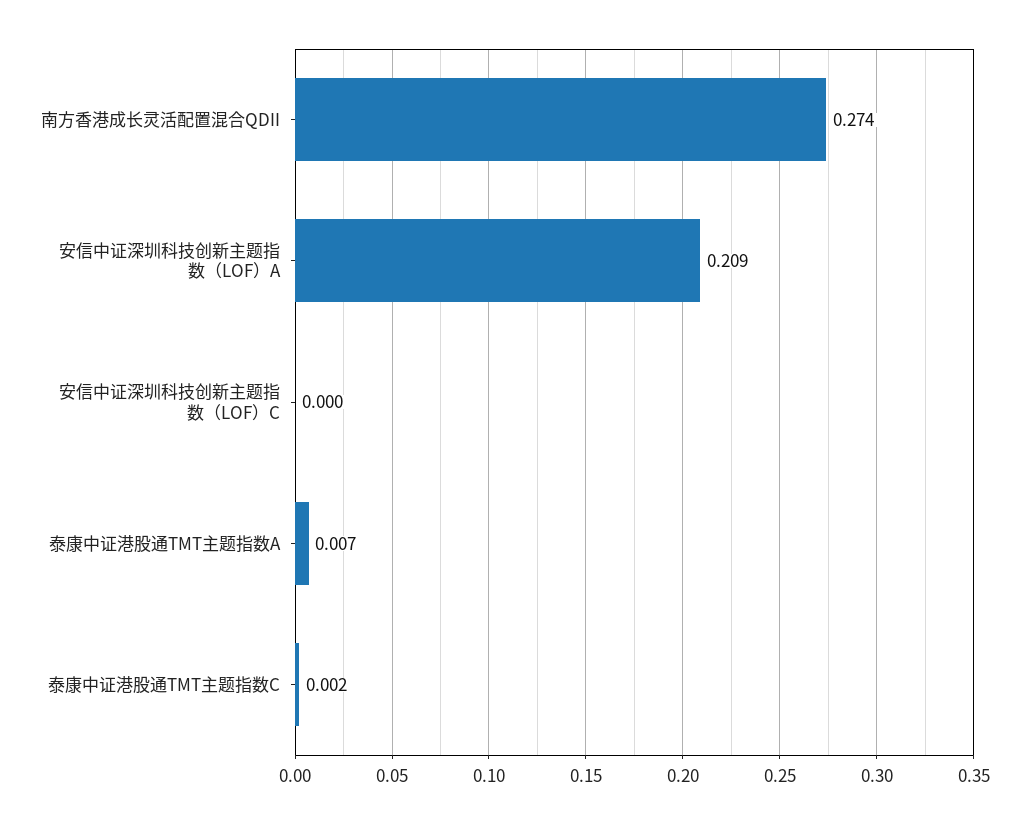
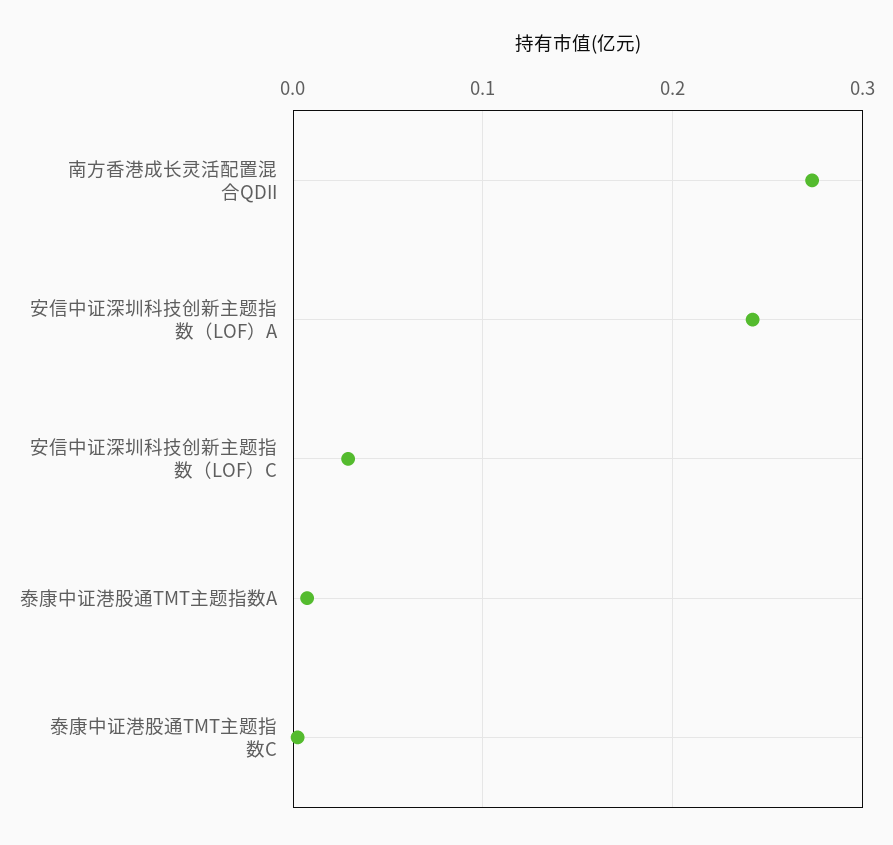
  {
    "南方香港成长灵活配置混合QDII": 0.274,
-   "安信中证深圳科技创新主题指数（LOF）A": 0.209,
+   "安信中证深圳科技创新主题指数（LOF）A": 0.24,
-   "安信中证深圳科技创新主题指数（LOF）C": 0,
+   "安信中证深圳科技创新主题指数（LOF）C": 0.03,
    "泰康中证港股通TMT主题指数A": 0.007,
    "泰康中证港股通TMT主题指数C": 0.002
  }

